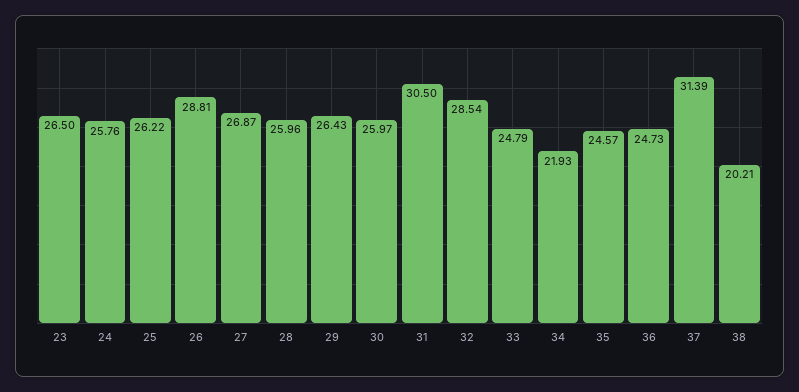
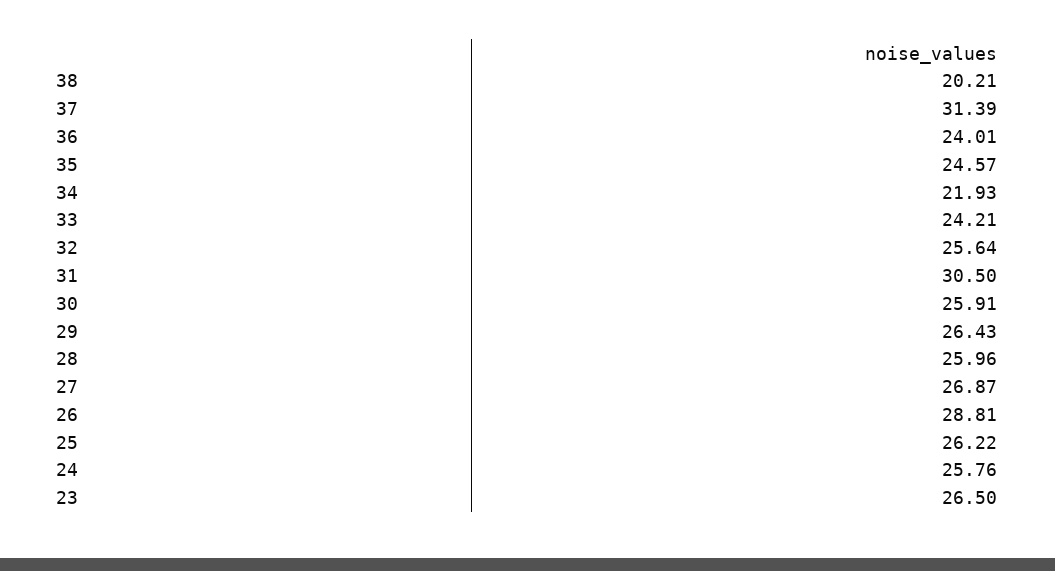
  {
    "23": 26.5,
    "24": 25.76,
    "25": 26.22,
    "26": 28.81,
    "27": 26.87,
    "28": 25.96,
    "29": 26.43,
-   "30": 25.97,
+   "30": 25.91,
    "31": 30.5,
-   "32": 28.54,
+   "32": 25.64,
-   "33": 24.79,
+   "33": 24.21,
    "34": 21.93,
    "35": 24.57,
-   "36": 24.73,
+   "36": 24.01,
    "37": 31.39,
    "38": 20.21
  }

